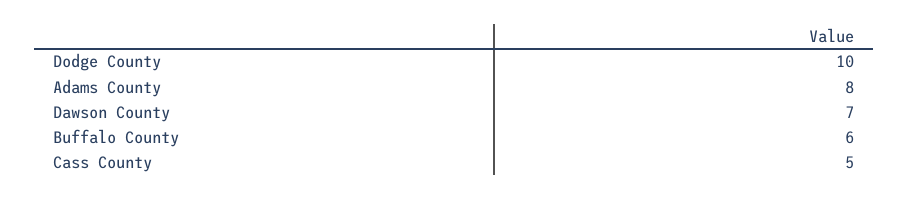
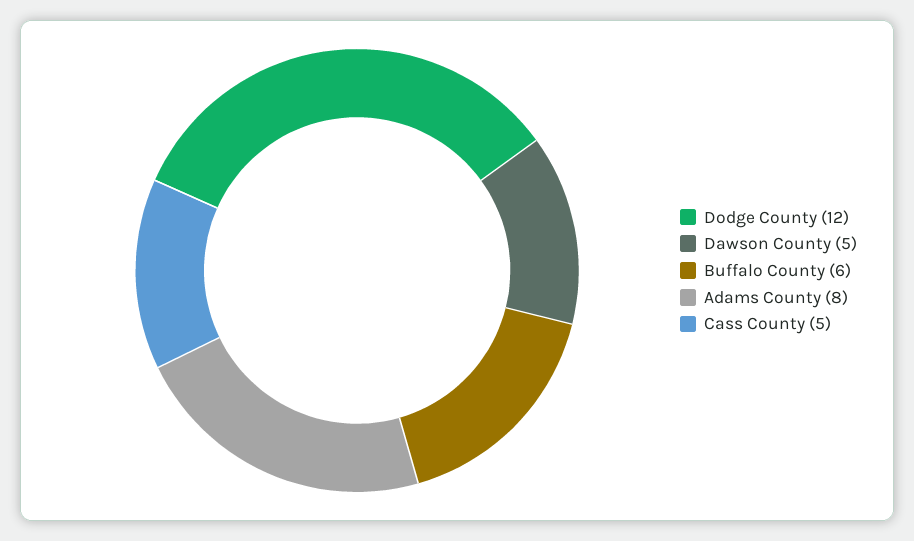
  {
-   "Dodge County": 10,
+   "Dodge County": 12,
    "Adams County": 8,
-   "Dawson County": 7,
+   "Dawson County": 5,
    "Buffalo County": 6,
    "Cass County": 5
  }

